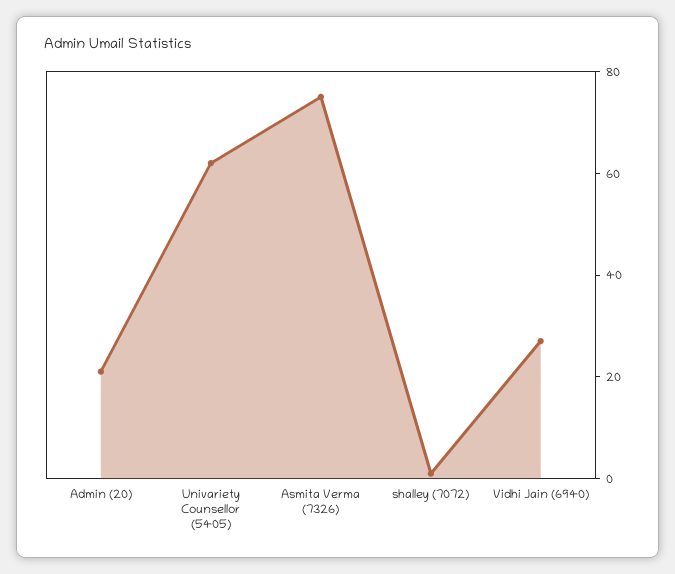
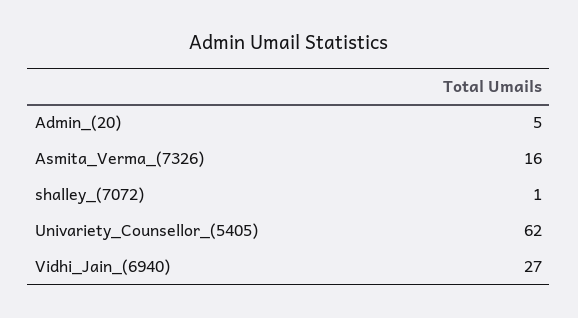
  {
-   "Admin (20)": 20,
+   "Admin (20)": 5,
    "Univariety Counsellor (5405)": 62,
-   "Asmita Verma (7326)": 75,
+   "Asmita Verma (7326)": 16,
    "shalley (7072)": 1,
    "Vidhi Jain (6940)": 27
  }

